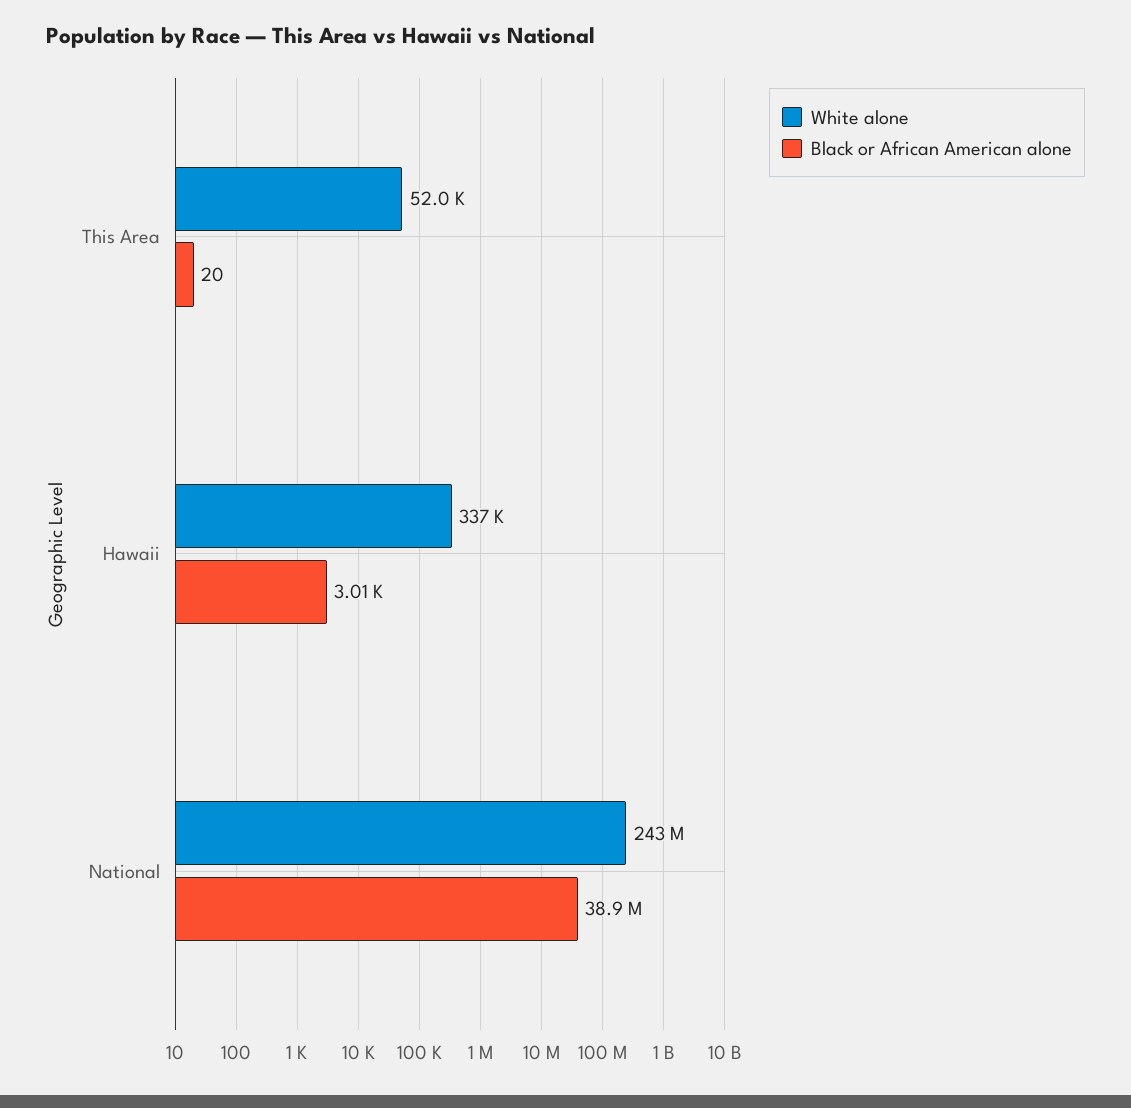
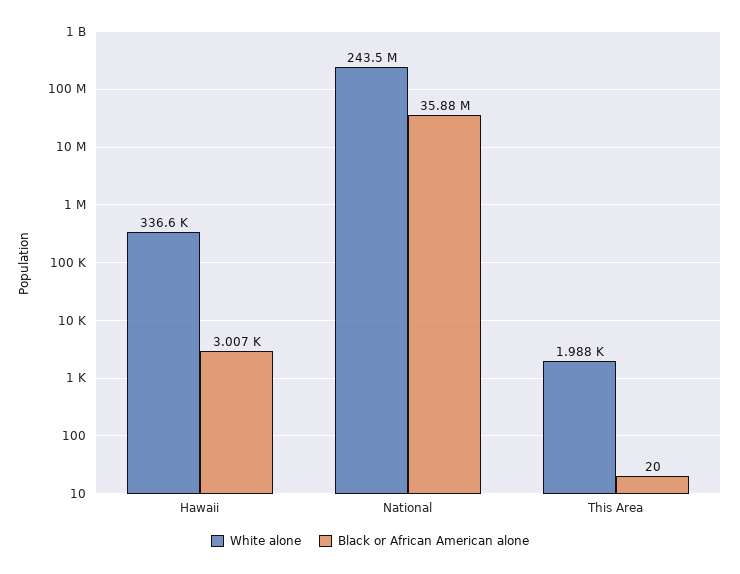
  {
    "White alone": {
-     "This Area": 52000,
+     "This Area": 1988,
      "Hawaii": 336600,
      "National": 243500000
    },
    "Black or African American alone": {
      "This Area": 20,
      "Hawaii": 3007,
-     "National": 38900000
+     "National": 35880000
    }
  }

